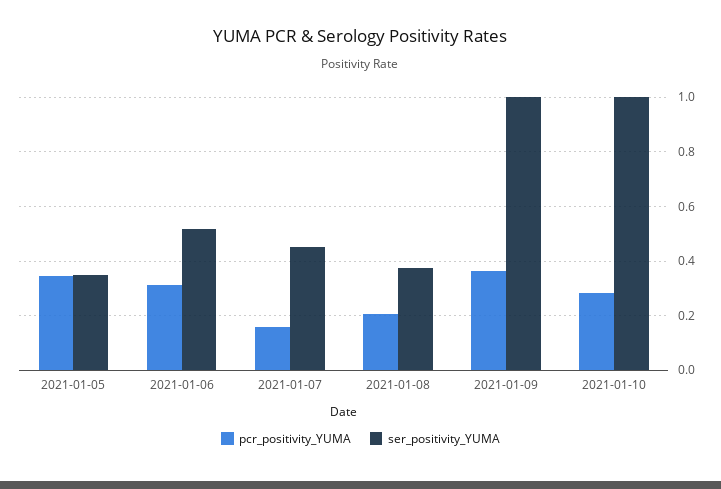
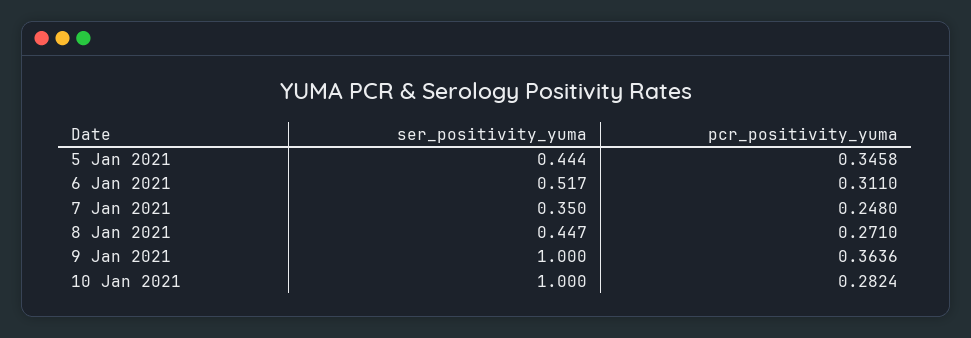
  {
    "pcr_positivity_YUMA": {
      "2021-01-05": 0.3458,
      "2021-01-06": 0.311,
-     "2021-01-07": 0.15,
+     "2021-01-07": 0.248,
-     "2021-01-08": 0.2,
+     "2021-01-08": 0.271,
      "2021-01-09": 0.3636,
      "2021-01-10": 0.2824
    },
    "ser_positivity_YUMA": {
-     "2021-01-05": 0.35,
+     "2021-01-05": 0.444,
      "2021-01-06": 0.517,
-     "2021-01-07": 0.45,
+     "2021-01-07": 0.35,
-     "2021-01-08": 0.375,
+     "2021-01-08": 0.447,
      "2021-01-09": 1,
      "2021-01-10": 1
    }
  }

